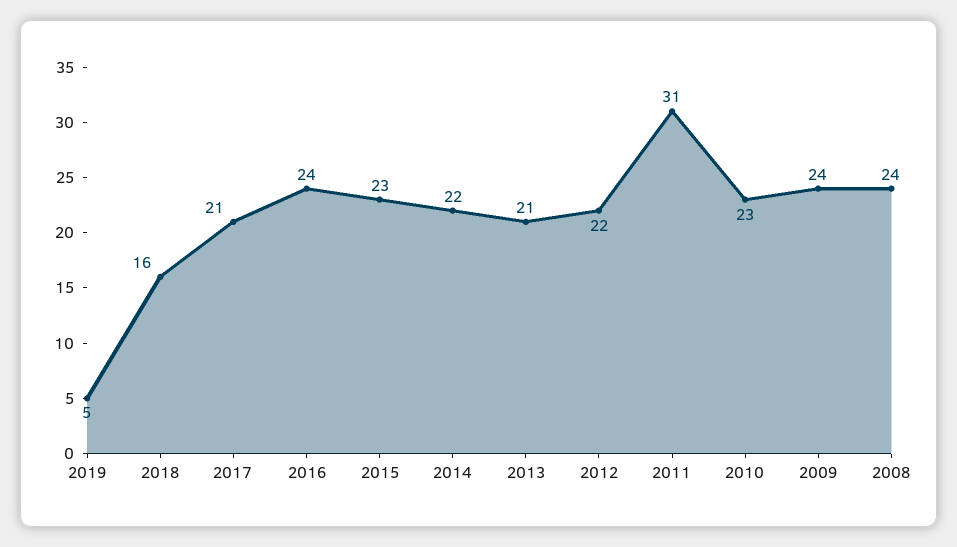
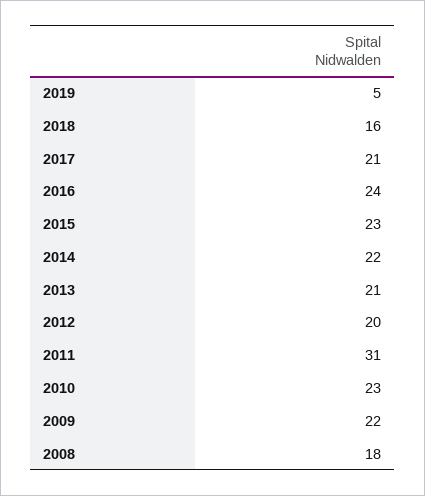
  {
    "2019": 5,
    "2018": 16,
    "2017": 21,
    "2016": 24,
    "2015": 23,
    "2014": 22,
    "2013": 21,
-   "2012": 22,
+   "2012": 20,
    "2011": 31,
    "2010": 23,
-   "2009": 24,
+   "2009": 22,
-   "2008": 24
+   "2008": 18
  }

